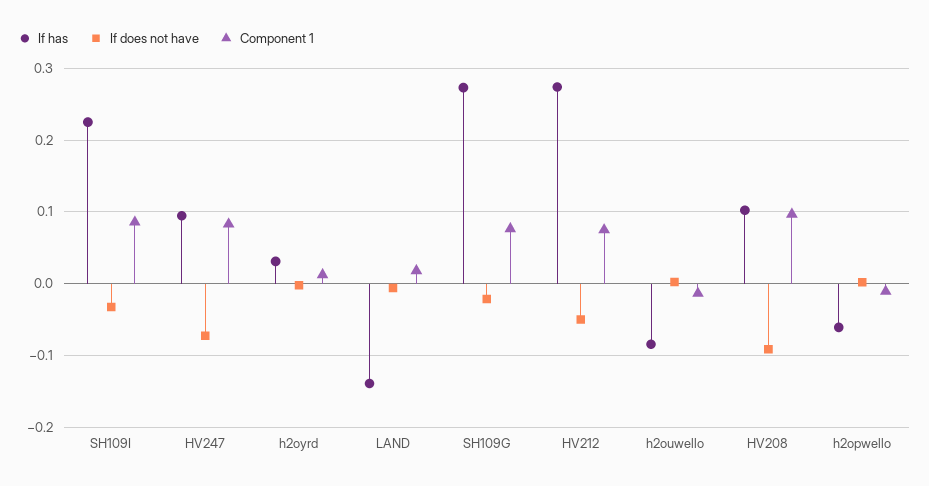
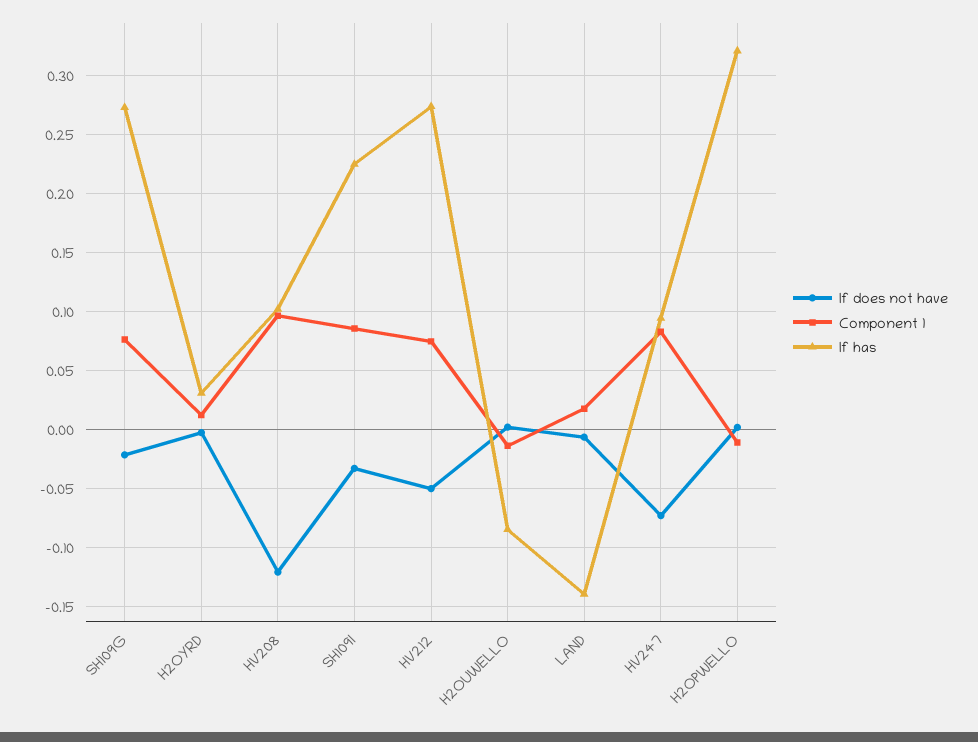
  {
    "If has": {
      "SH109I": 0.22,
      "HV247": 0.09,
      "h2oyrd": 0.03,
      "LAND": -0.14,
      "SH109G": 0.27,
      "HV212": 0.27,
      "h2ouwello": -0.08,
      "HV208": 0.1,
-     "h2opwello": -0.06
+     "h2opwello": 0.32
    },
    "If does not have": {
      "SH109I": -0.03,
      "HV247": -0.07,
      "h2oyrd": 0,
      "LAND": -0.01,
      "SH109G": -0.02,
      "HV212": -0.05,
      "h2ouwello": 0,
-     "HV208": -0.09,
+     "HV208": -0.12,
      "h2opwello": 0
    },
    "Component 1": {
      "SH109I": 0.09,
      "HV247": 0.08,
      "h2oyrd": 0.01,
      "LAND": 0.02,
      "SH109G": 0.08,
      "HV212": 0.07,
      "h2ouwello": -0.01,
      "HV208": 0.1,
      "h2opwello": -0.01
    }
  }

